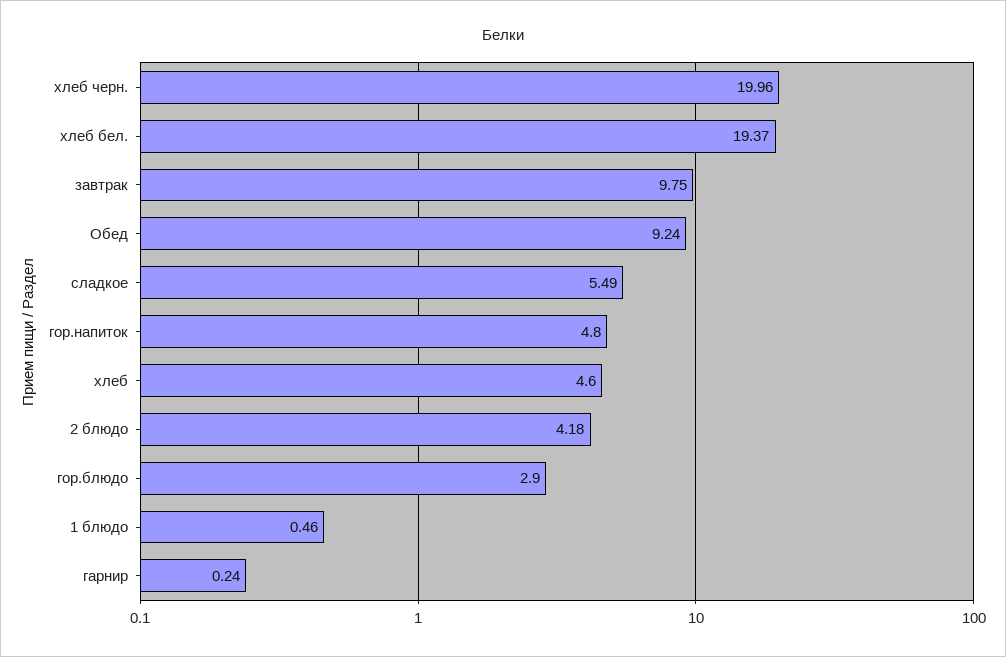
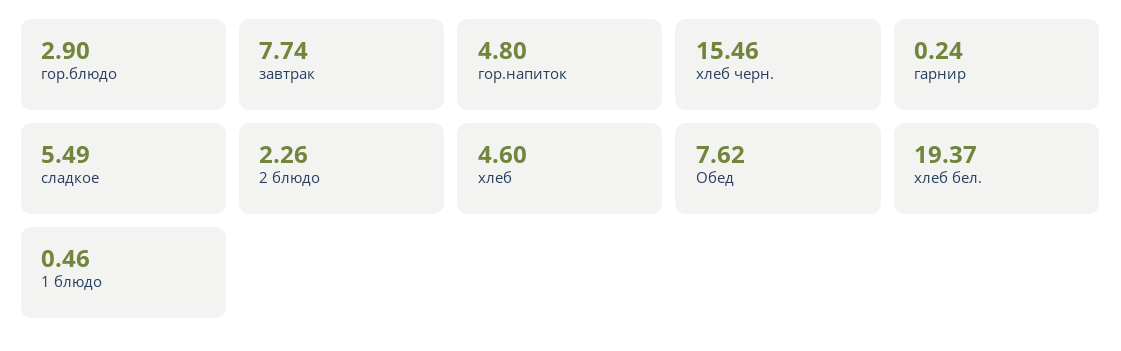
  {
-   "хлеб черн.": 19.96,
+   "хлеб черн.": 15.46,
    "хлеб бел.": 19.37,
-   "завтрак": 9.75,
+   "завтрак": 7.74,
-   "Обед": 9.24,
+   "Обед": 7.62,
    "сладкое": 5.49,
    "гор.напиток": 4.8,
    "хлеб": 4.6,
-   "2 блюдо": 4.18,
+   "2 блюдо": 2.26,
    "гор.блюдо": 2.9,
    "1 блюдо": 0.46,
    "гарнир": 0.24
  }

